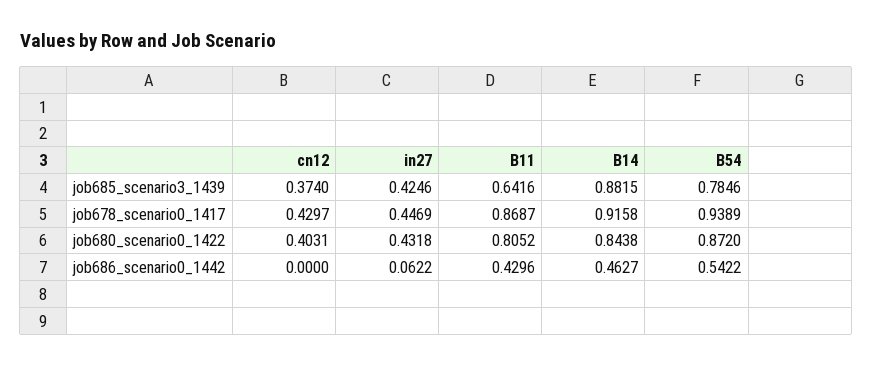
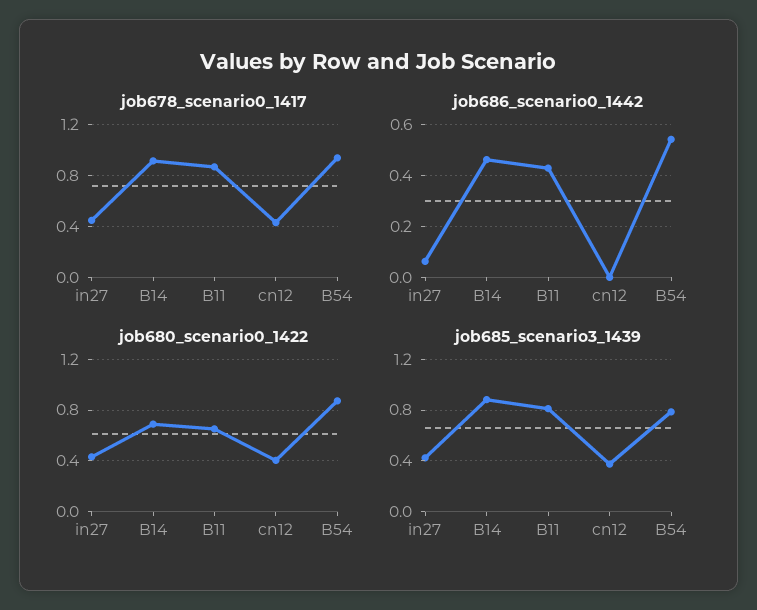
  {
    "job685_scenario3_1439": {
      "cn12": 0.374,
      "in27": 0.4246,
-     "B11": 0.6416,
+     "B11": 0.8,
      "B14": 0.8815,
      "B54": 0.7846
    },
    "job678_scenario0_1417": {
      "cn12": 0.4297,
      "in27": 0.4469,
      "B11": 0.8687,
      "B14": 0.9158,
      "B54": 0.9389
    },
    "job680_scenario0_1422": {
      "cn12": 0.4031,
      "in27": 0.4318,
-     "B11": 0.8052,
+     "B11": 0.65,
-     "B14": 0.8438,
+     "B14": 0.7,
      "B54": 0.872
    },
    "job686_scenario0_1442": {
      "cn12": 0,
      "in27": 0.0622,
      "B11": 0.4296,
      "B14": 0.4627,
      "B54": 0.5422
    }
  }

